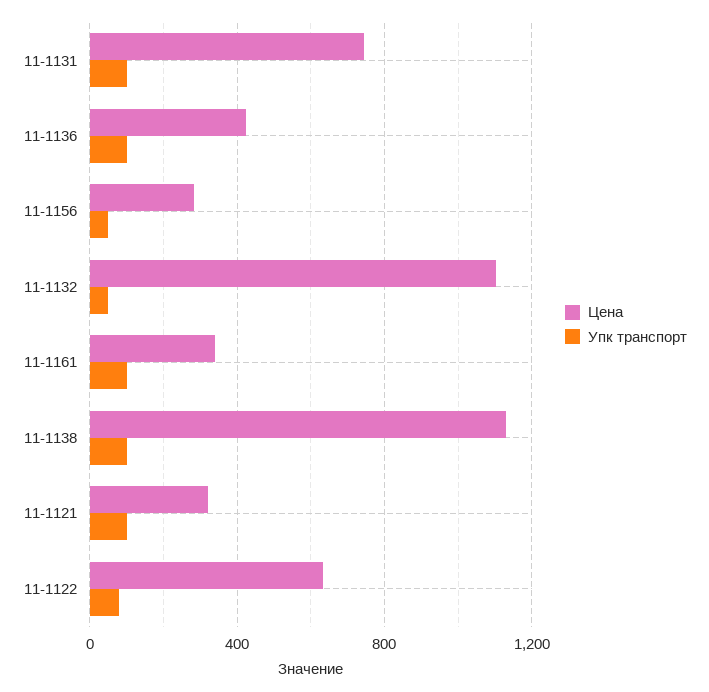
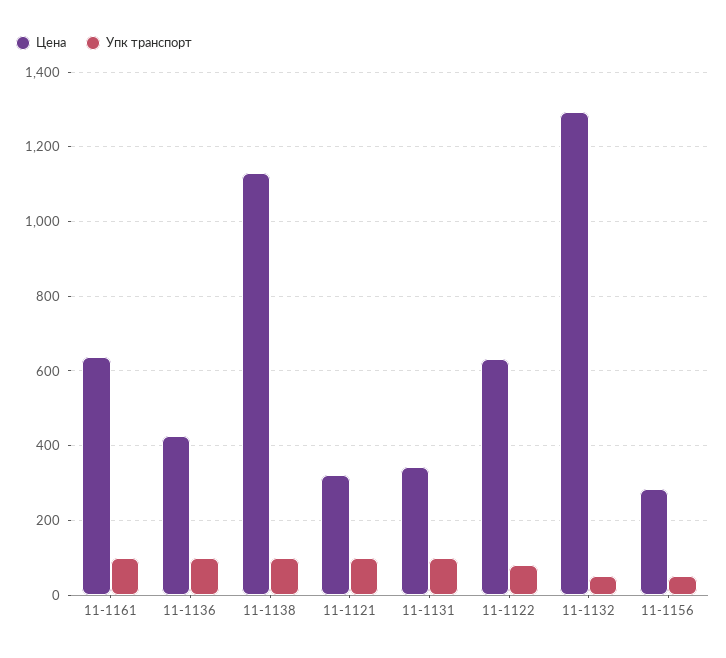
  {
    "Цена": {
-     "11-1131": 750,
+     "11-1131": 340,
      "11-1136": 420,
      "11-1156": 280,
-     "11-1132": 1100,
+     "11-1132": 1300,
-     "11-1161": 350,
+     "11-1161": 640,
      "11-1138": 1140,
      "11-1121": 320,
      "11-1122": 640
    },
    "Упк транспорт": {
      "11-1131": 100,
      "11-1136": 100,
      "11-1156": 60,
      "11-1132": 60,
      "11-1161": 100,
      "11-1138": 100,
      "11-1121": 100,
      "11-1122": 80
    }
  }

